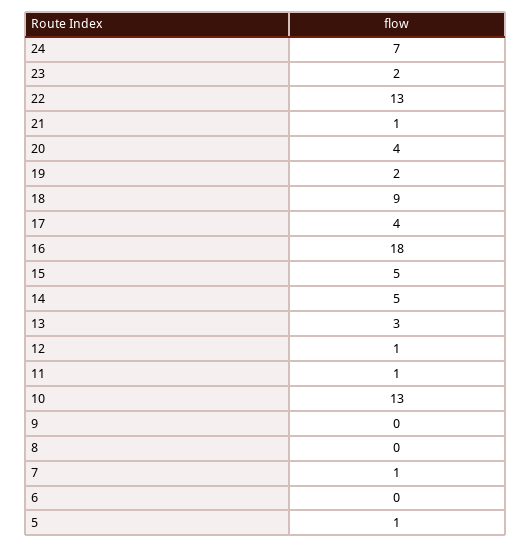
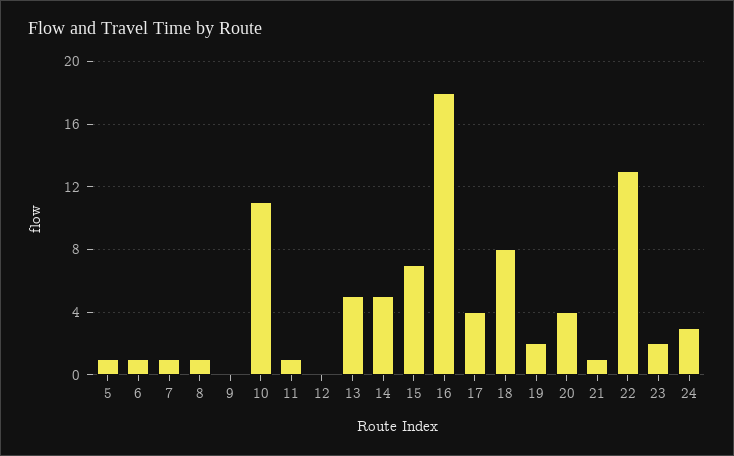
  {
-   "24": 7,
+   "24": 3,
    "23": 2,
    "22": 13,
    "21": 1,
    "20": 4,
    "19": 2,
-   "18": 9,
+   "18": 8,
    "17": 4,
    "16": 18,
-   "15": 5,
+   "15": 7,
    "14": 5,
-   "13": 3,
+   "13": 5,
-   "12": 1,
+   "12": 0,
    "11": 1,
-   "10": 13,
+   "10": 11,
    "9": 0,
-   "8": 0,
+   "8": 1,
    "7": 1,
-   "6": 0,
+   "6": 1,
    "5": 1
  }

